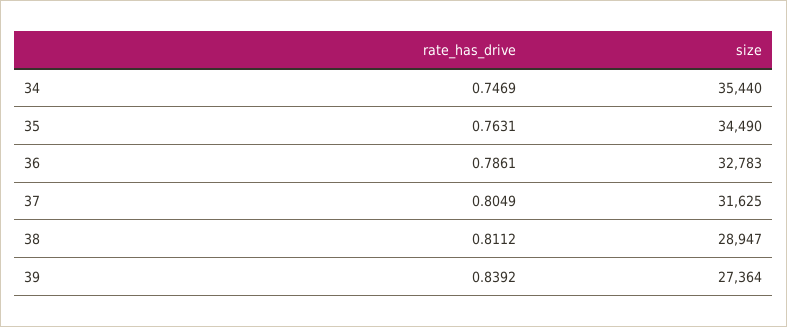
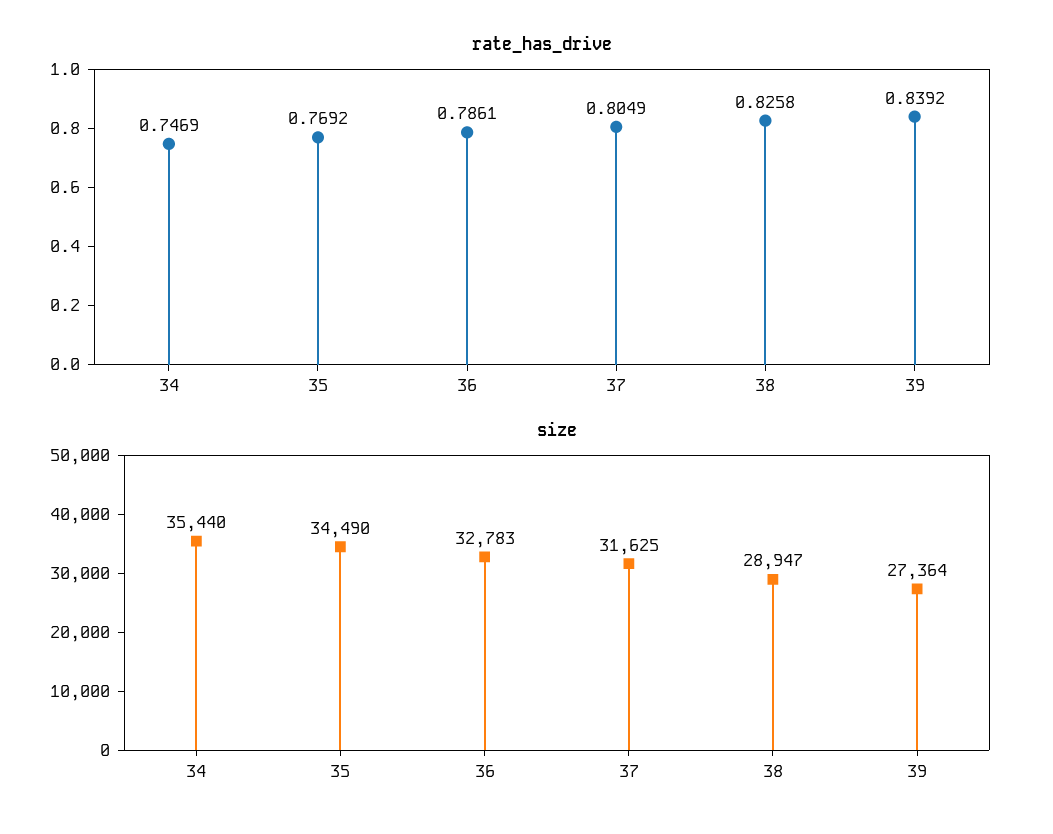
  {
    "rate_has_drive": {
      "34": 0.7469,
-     "35": 0.7631,
+     "35": 0.7692,
      "36": 0.7861,
      "37": 0.8049,
-     "38": 0.8112,
+     "38": 0.8258,
      "39": 0.8392
    },
    "size": {
      "34": 35440,
      "35": 34490,
      "36": 32783,
      "37": 31625,
      "38": 28947,
      "39": 27364
    }
  }

